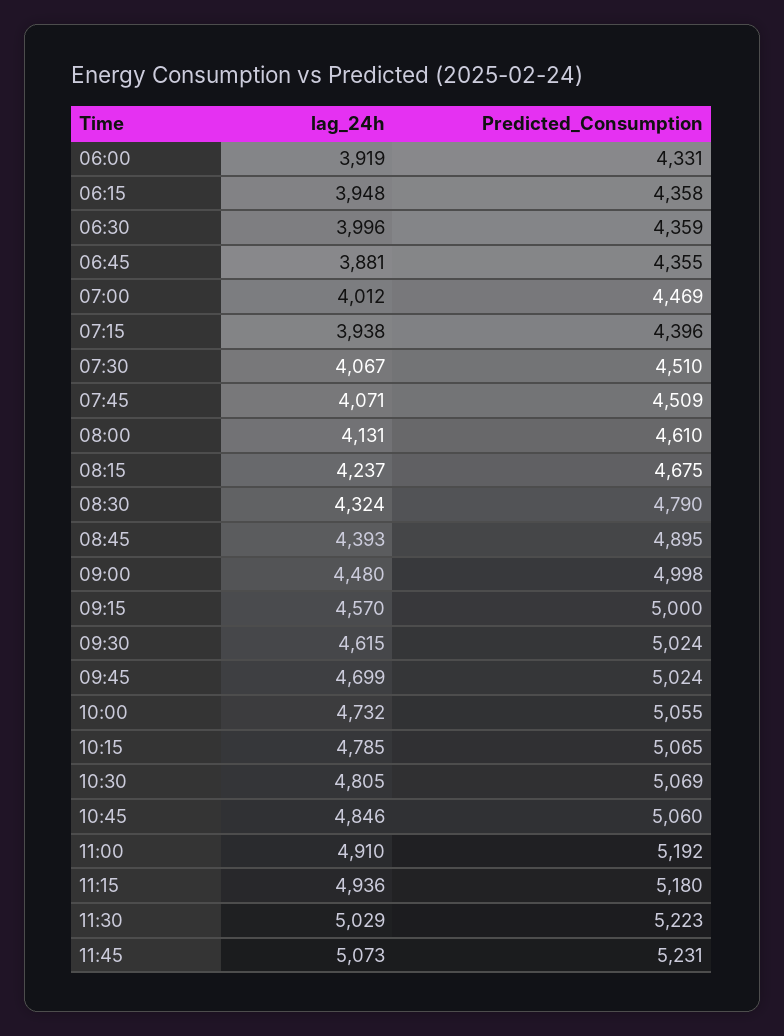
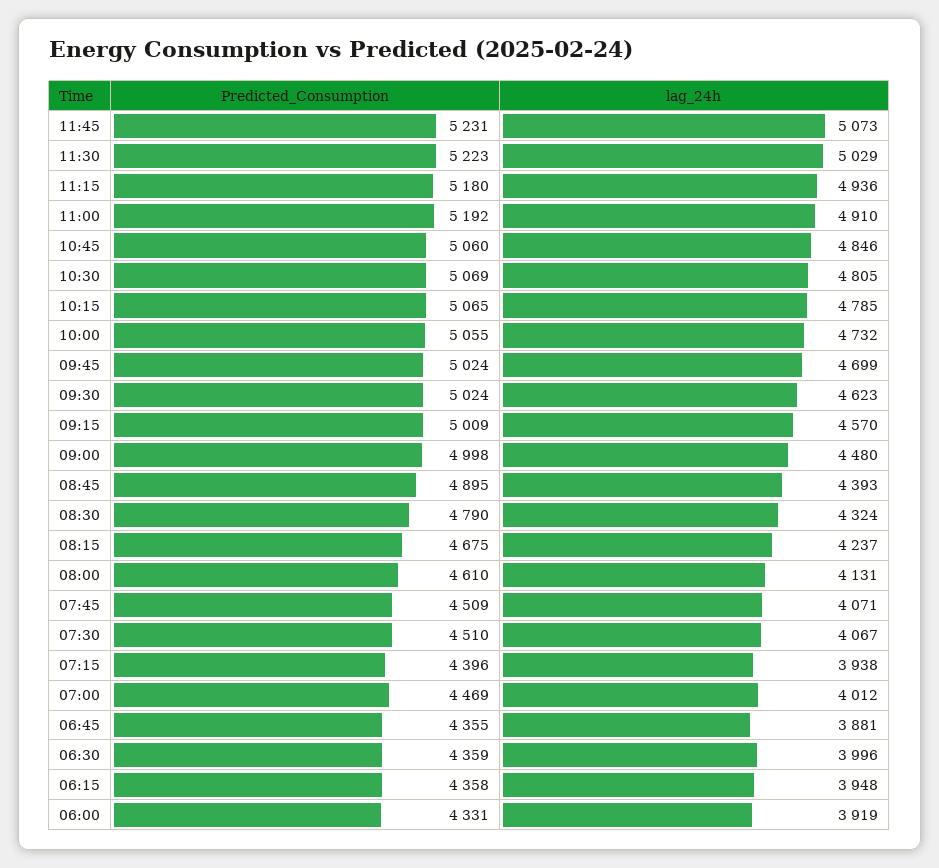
  {
    "lag_24h": {
      "06:00": 3919,
      "06:15": 3948,
      "06:30": 3996,
      "06:45": 3881,
      "07:00": 4012,
      "07:15": 3938,
      "07:30": 4067,
      "07:45": 4071,
      "08:00": 4131,
      "08:15": 4237,
      "08:30": 4324,
      "08:45": 4393,
      "09:00": 4480,
      "09:15": 4570,
-     "09:30": 4615,
+     "09:30": 4623,
      "09:45": 4699,
      "10:00": 4732,
      "10:15": 4785,
      "10:30": 4805,
      "10:45": 4846,
      "11:00": 4910,
      "11:15": 4936,
      "11:30": 5029,
      "11:45": 5073
    },
    "Predicted_Consumption": {
      "06:00": 4331,
      "06:15": 4358,
      "06:30": 4359,
      "06:45": 4355,
      "07:00": 4469,
      "07:15": 4396,
      "07:30": 4510,
      "07:45": 4509,
      "08:00": 4610,
      "08:15": 4675,
      "08:30": 4790,
      "08:45": 4895,
      "09:00": 4998,
-     "09:15": 5000,
+     "09:15": 5009,
      "09:30": 5024,
      "09:45": 5024,
      "10:00": 5055,
      "10:15": 5065,
      "10:30": 5069,
      "10:45": 5060,
      "11:00": 5192,
      "11:15": 5180,
      "11:30": 5223,
      "11:45": 5231
    }
  }

